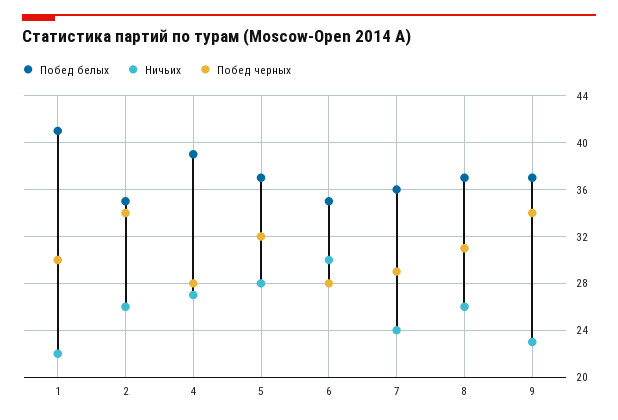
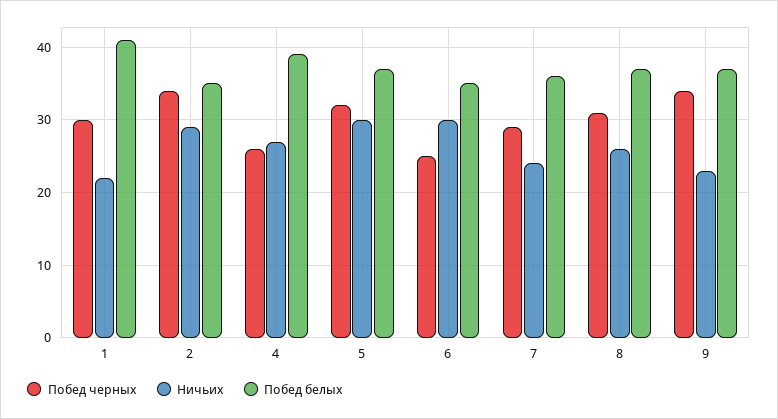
  {
    "Побед белых": {
      "1": 41,
      "2": 35,
      "4": 39,
      "5": 37,
      "6": 35,
      "7": 36,
      "8": 37,
      "9": 37
    },
    "Ничьих": {
      "1": 22,
-     "2": 26,
+     "2": 29,
      "4": 27,
-     "5": 28,
+     "5": 30,
      "6": 30,
      "7": 24,
      "8": 26,
      "9": 23
    },
    "Побед черных": {
      "1": 30,
      "2": 34,
-     "4": 28,
+     "4": 26,
      "5": 32,
-     "6": 28,
+     "6": 25,
      "7": 29,
      "8": 31,
      "9": 34
    }
  }

